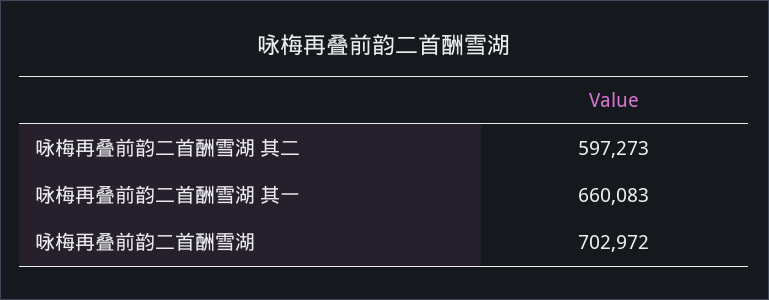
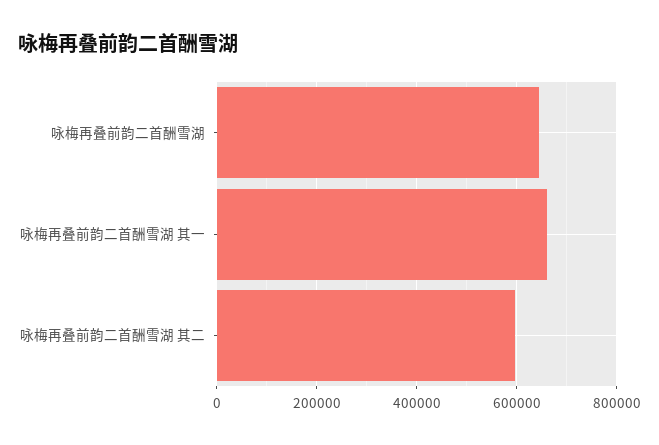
  {
    "咏梅再叠前韵二首酬雪湖 其二": 597273,
    "咏梅再叠前韵二首酬雪湖 其一": 660083,
-   "咏梅再叠前韵二首酬雪湖": 702972
+   "咏梅再叠前韵二首酬雪湖": 640000
  }

